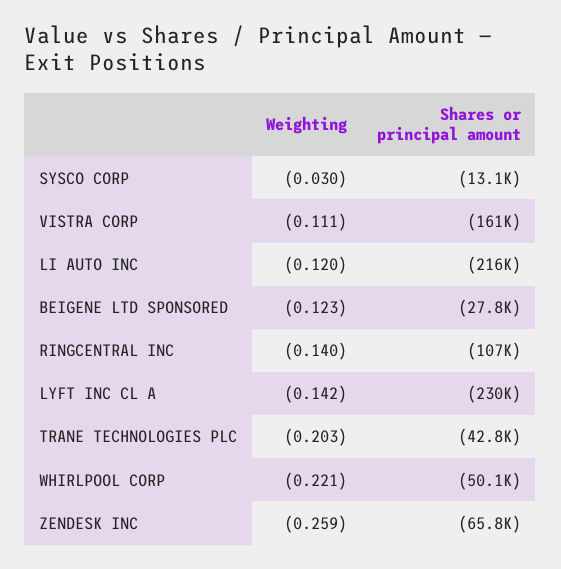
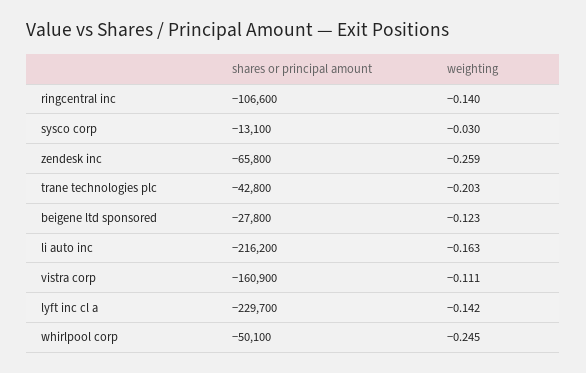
  {
    "Weighting": {
      "SYSCO CORP": -0.03,
      "VISTRA CORP": -0.111,
-     "LI AUTO INC": -0.12,
+     "LI AUTO INC": -0.163,
      "BEIGENE LTD SPONSORED": -0.123,
      "RINGCENTRAL INC": -0.14,
      "LYFT INC CL A": -0.142,
      "TRANE TECHNOLOGIES PLC": -0.203,
-     "WHIRLPOOL CORP": -0.221,
+     "WHIRLPOOL CORP": -0.245,
      "ZENDESK INC": -0.259
    },
    "Shares or principal amount": {
      "SYSCO CORP": -13100,
      "VISTRA CORP": -160900,
      "LI AUTO INC": -216200,
      "BEIGENE LTD SPONSORED": -27800,
      "RINGCENTRAL INC": -106600,
      "LYFT INC CL A": -229700,
      "TRANE TECHNOLOGIES PLC": -42800,
      "WHIRLPOOL CORP": -50100,
      "ZENDESK INC": -65800
    }
  }

